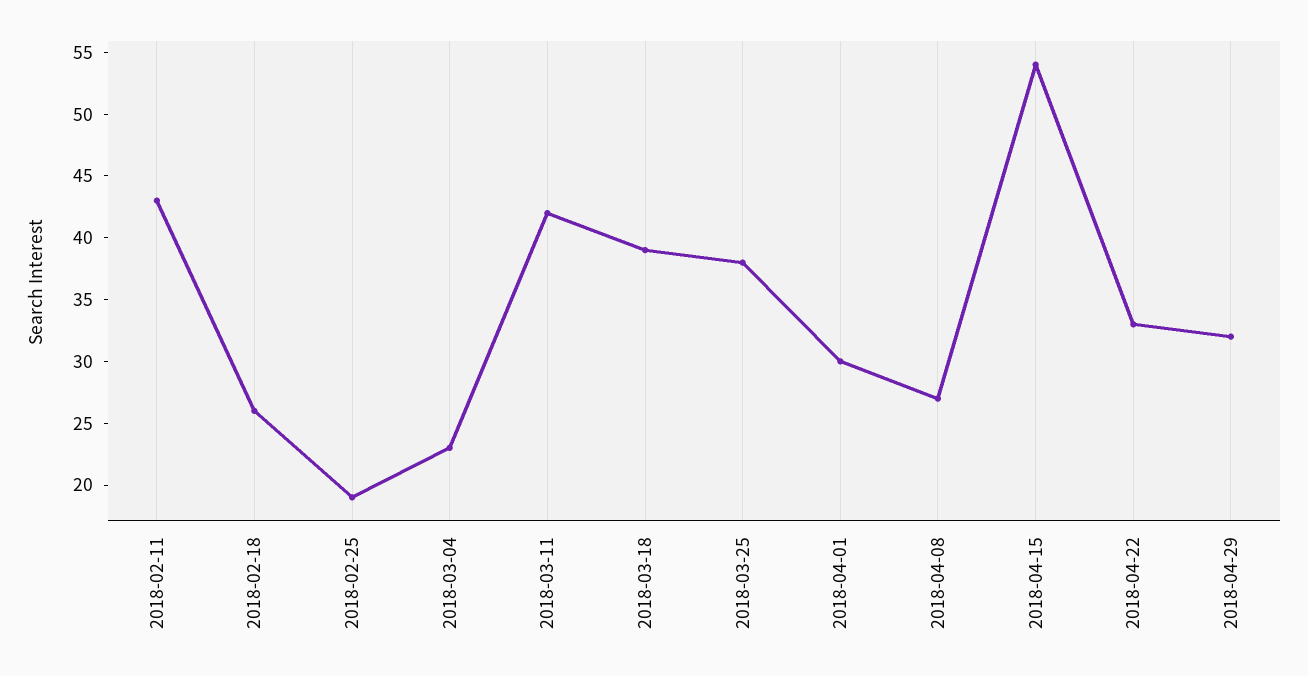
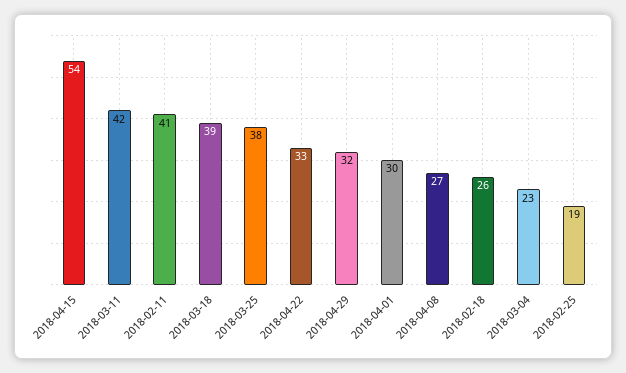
  {
-   "2018-02-11": 43,
+   "2018-02-11": 41,
    "2018-02-18": 26,
    "2018-02-25": 19,
    "2018-03-04": 23,
    "2018-03-11": 42,
    "2018-03-18": 39,
    "2018-03-25": 38,
    "2018-04-01": 30,
    "2018-04-08": 27,
    "2018-04-15": 54,
    "2018-04-22": 33,
    "2018-04-29": 32
  }

